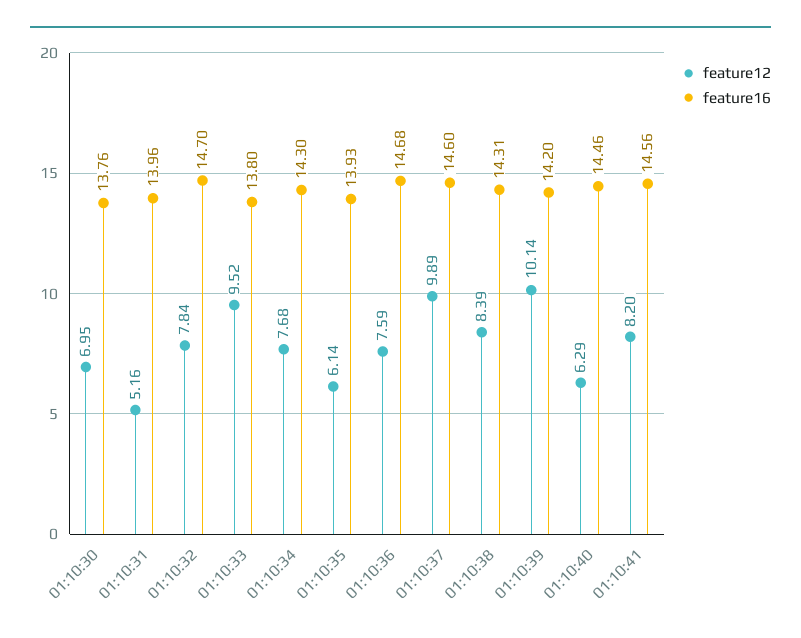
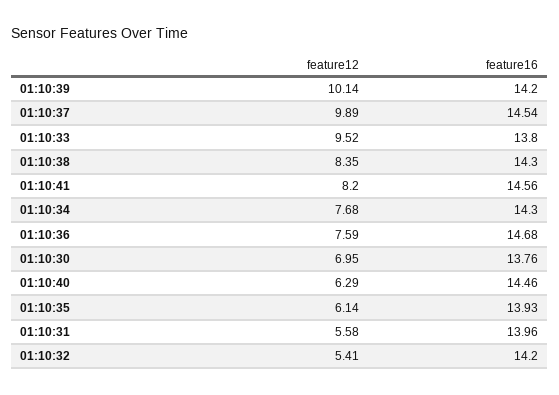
  {
    "feature12": {
      "01:10:30": 6.95,
-     "01:10:31": 5.16,
+     "01:10:31": 5.58,
-     "01:10:32": 7.84,
+     "01:10:32": 5.41,
      "01:10:33": 9.52,
      "01:10:34": 7.68,
      "01:10:35": 6.14,
      "01:10:36": 7.59,
      "01:10:37": 9.89,
-     "01:10:38": 8.39,
+     "01:10:38": 8.35,
      "01:10:39": 10.14,
      "01:10:40": 6.29,
      "01:10:41": 8.2
    },
    "feature16": {
      "01:10:30": 13.76,
      "01:10:31": 13.96,
-     "01:10:32": 14.7,
+     "01:10:32": 14.2,
      "01:10:33": 13.8,
      "01:10:34": 14.3,
      "01:10:35": 13.93,
      "01:10:36": 14.68,
-     "01:10:37": 14.6,
+     "01:10:37": 14.54,
-     "01:10:38": 14.31,
+     "01:10:38": 14.3,
      "01:10:39": 14.2,
      "01:10:40": 14.46,
      "01:10:41": 14.56
    }
  }

